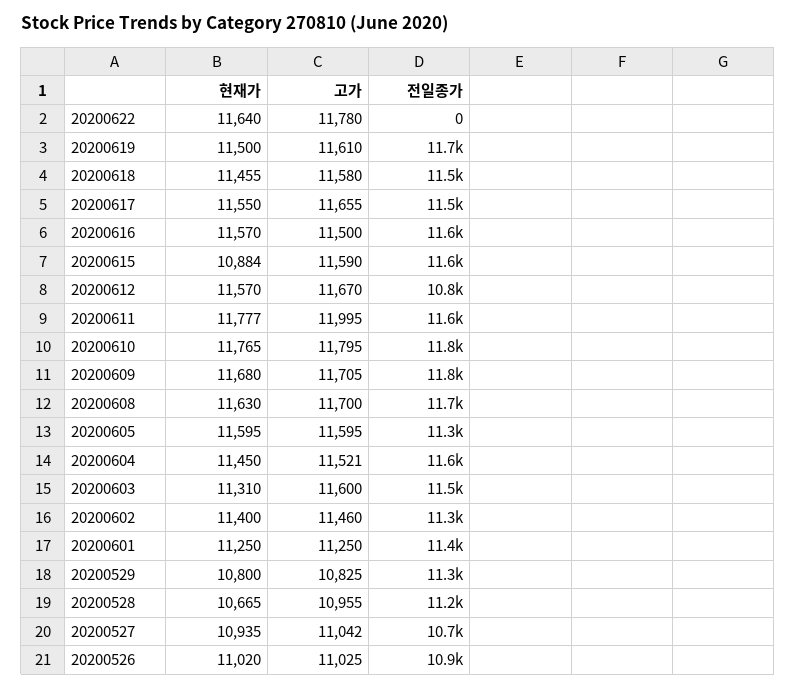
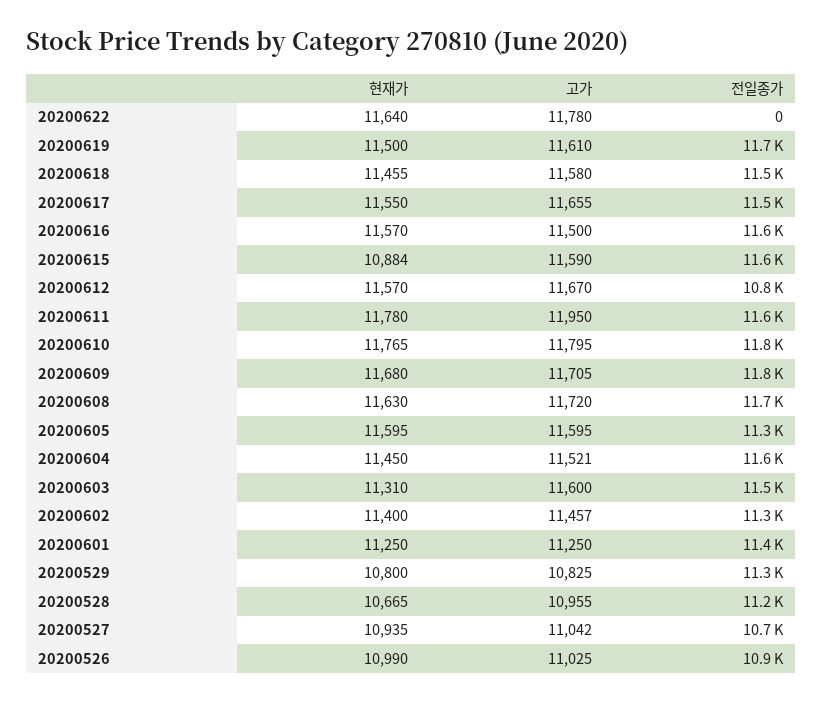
  {
    "현재가": {
      "20200622": 11640,
      "20200619": 11500,
      "20200618": 11455,
      "20200617": 11550,
      "20200616": 11570,
      "20200615": 10884,
      "20200612": 11570,
-     "20200611": 11777,
+     "20200611": 11780,
      "20200610": 11765,
      "20200609": 11680,
      "20200608": 11630,
      "20200605": 11595,
      "20200604": 11450,
      "20200603": 11310,
      "20200602": 11400,
      "20200601": 11250,
      "20200529": 10800,
      "20200528": 10665,
      "20200527": 10935,
-     "20200526": 11020
+     "20200526": 10990
    },
    "고가": {
      "20200622": 11780,
      "20200619": 11610,
      "20200618": 11580,
      "20200617": 11655,
      "20200616": 11500,
      "20200615": 11590,
      "20200612": 11670,
-     "20200611": 11995,
+     "20200611": 11950,
      "20200610": 11795,
      "20200609": 11705,
-     "20200608": 11700,
+     "20200608": 11720,
      "20200605": 11595,
      "20200604": 11521,
      "20200603": 11600,
-     "20200602": 11460,
+     "20200602": 11457,
      "20200601": 11250,
      "20200529": 10825,
      "20200528": 10955,
      "20200527": 11042,
      "20200526": 11025
    },
    "전일종가": {
      "20200622": 0,
      "20200619": 11700,
      "20200618": 11500,
      "20200617": 11500,
      "20200616": 11600,
      "20200615": 11600,
      "20200612": 10800,
      "20200611": 11600,
      "20200610": 11800,
      "20200609": 11800,
      "20200608": 11700,
      "20200605": 11300,
      "20200604": 11600,
      "20200603": 11500,
      "20200602": 11300,
      "20200601": 11400,
      "20200529": 11300,
      "20200528": 11200,
      "20200527": 10700,
      "20200526": 10900
    }
  }

